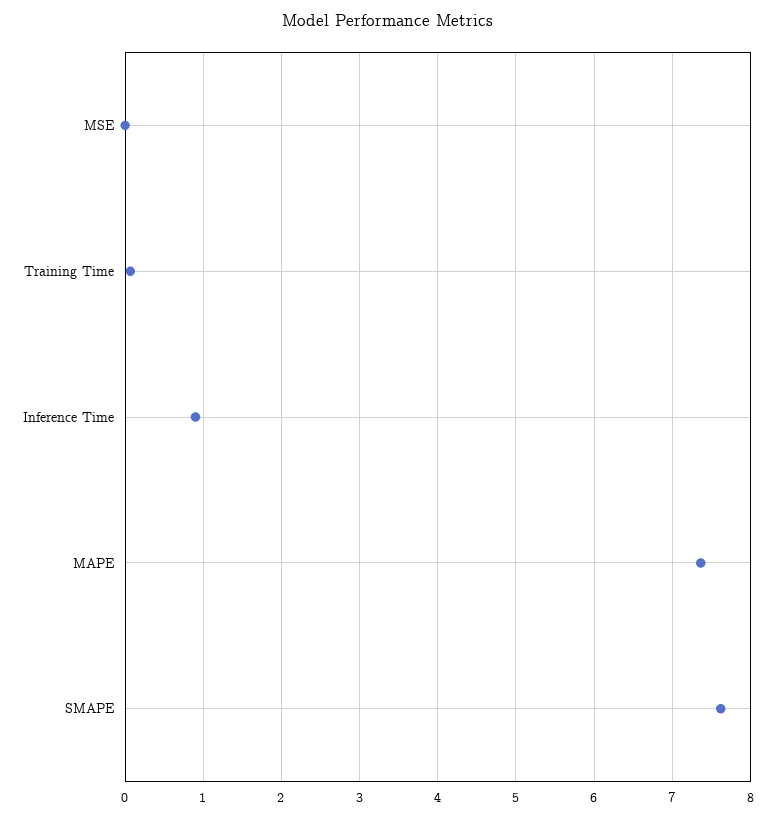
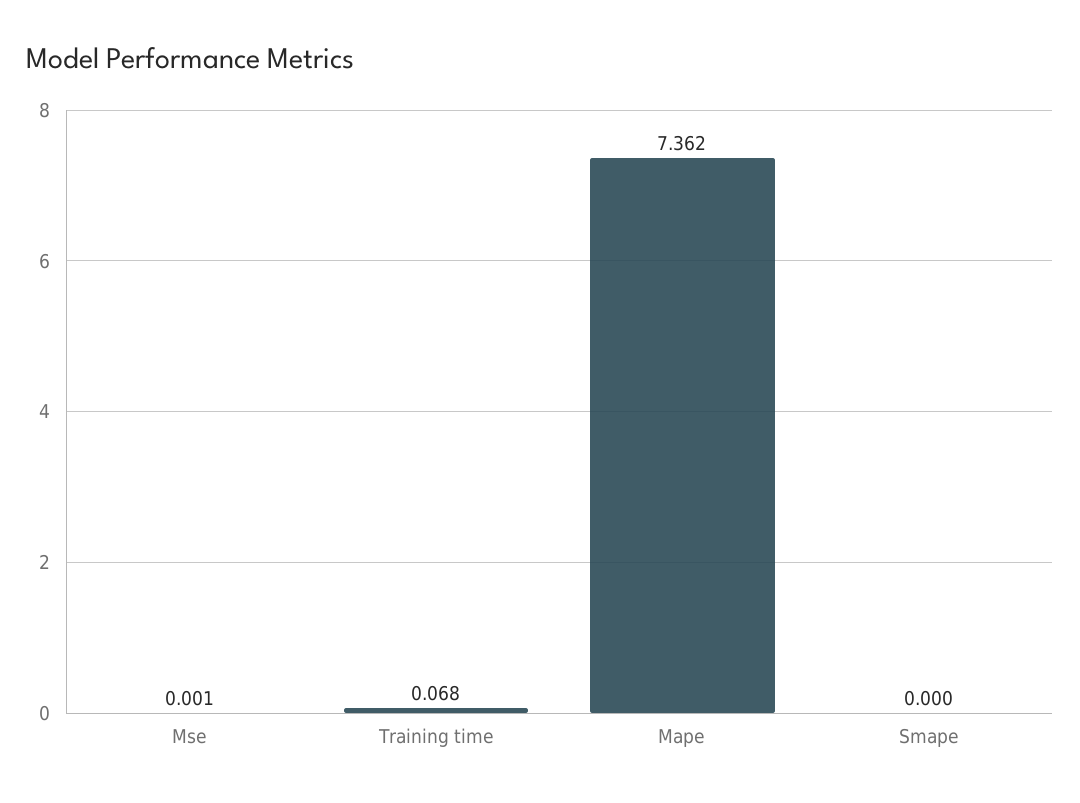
  {
    "MSE": 0.001,
    "Training Time": 0.068,
-   "Inference Time": 0.9,
    "MAPE": 7.362,
-   "SMAPE": 7.6
+   "SMAPE": 0
  }

